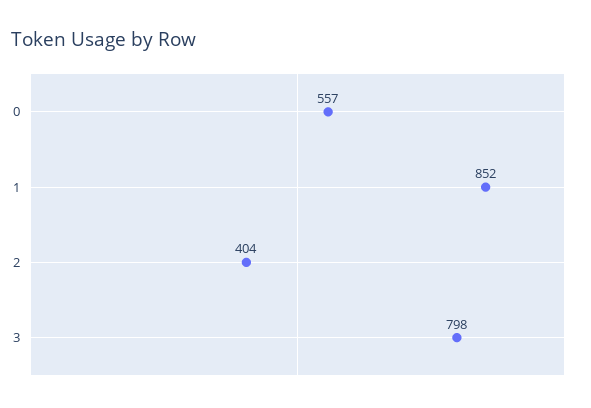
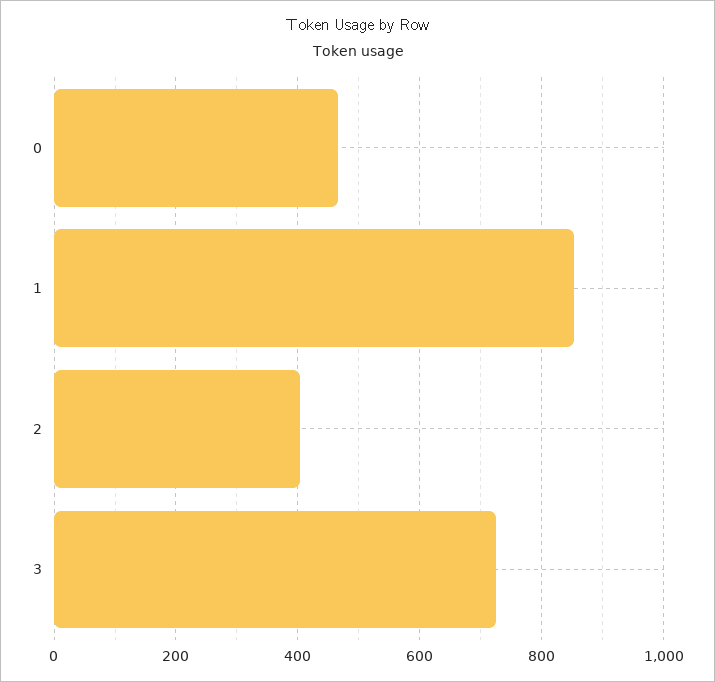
  {
-   "0": 557,
+   "0": 460,
    "1": 852,
    "2": 404,
-   "3": 798
+   "3": 720
  }

